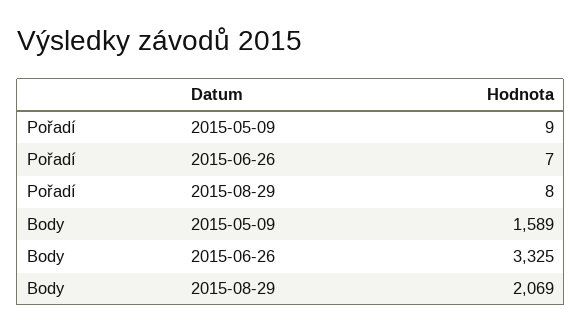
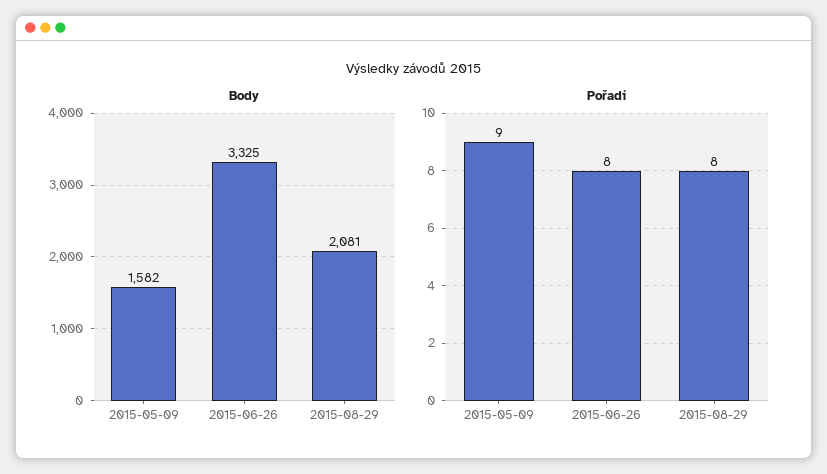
  {
    "Pořadí": {
      "2015-05-09": 9,
-     "2015-06-26": 7,
+     "2015-06-26": 8,
      "2015-08-29": 8
    },
    "Body": {
-     "2015-05-09": 1589,
+     "2015-05-09": 1582,
      "2015-06-26": 3325,
-     "2015-08-29": 2069
+     "2015-08-29": 2081
    }
  }

